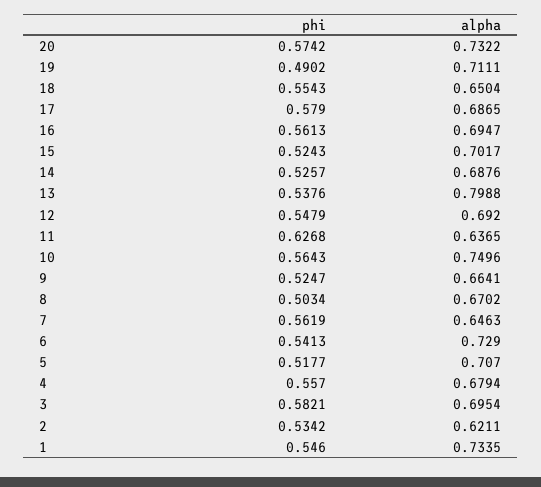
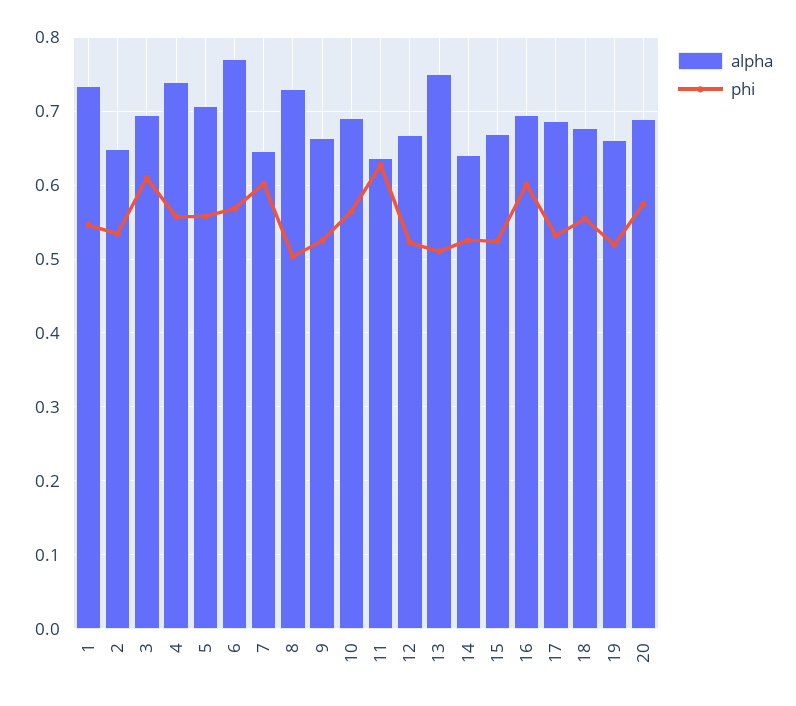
  {
    "phi": {
      "20": 0.5742,
-     "19": 0.4902,
+     "19": 0.52,
      "18": 0.5543,
-     "17": 0.579,
+     "17": 0.53,
-     "16": 0.5613,
+     "16": 0.6,
      "15": 0.5243,
      "14": 0.5257,
-     "13": 0.5376,
+     "13": 0.51,
-     "12": 0.5479,
+     "12": 0.52,
      "11": 0.6268,
      "10": 0.5643,
      "9": 0.5247,
      "8": 0.5034,
-     "7": 0.5619,
+     "7": 0.6,
-     "6": 0.5413,
+     "6": 0.57,
-     "5": 0.5177,
+     "5": 0.56,
      "4": 0.557,
-     "3": 0.5821,
+     "3": 0.61,
      "2": 0.5342,
      "1": 0.546
    },
    "alpha": {
-     "20": 0.7322,
+     "20": 0.69,
-     "19": 0.7111,
+     "19": 0.66,
-     "18": 0.6504,
+     "18": 0.68,
      "17": 0.6865,
      "16": 0.6947,
-     "15": 0.7017,
+     "15": 0.67,
-     "14": 0.6876,
+     "14": 0.64,
-     "13": 0.7988,
+     "13": 0.75,
-     "12": 0.692,
+     "12": 0.67,
      "11": 0.6365,
-     "10": 0.7496,
+     "10": 0.69,
      "9": 0.6641,
-     "8": 0.6702,
+     "8": 0.73,
      "7": 0.6463,
-     "6": 0.729,
+     "6": 0.77,
      "5": 0.707,
-     "4": 0.6794,
+     "4": 0.74,
      "3": 0.6954,
-     "2": 0.6211,
+     "2": 0.65,
      "1": 0.7335
    }
  }

